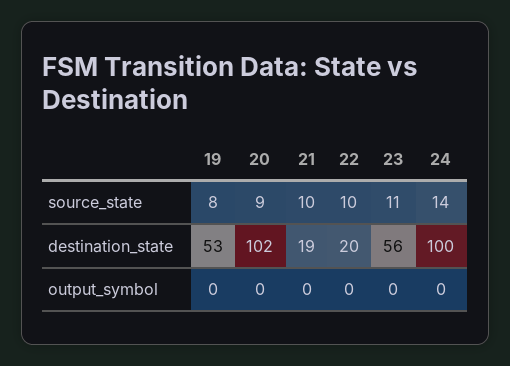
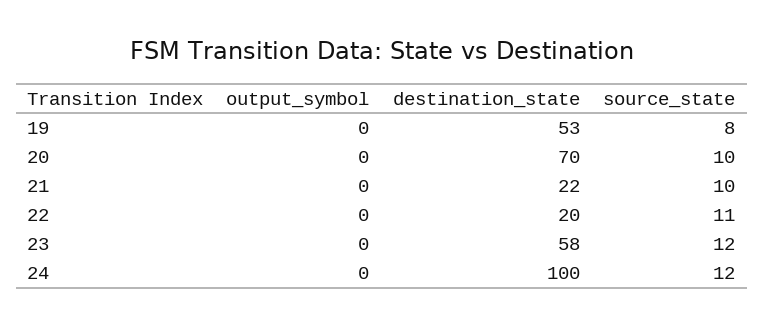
  {
    "19": {
      "source_state": 8,
      "destination_state": 53,
      "output_symbol": 0
    },
    "20": {
-     "source_state": 9,
+     "source_state": 10,
-     "destination_state": 102,
+     "destination_state": 70,
      "output_symbol": 0
    },
    "21": {
      "source_state": 10,
-     "destination_state": 19,
+     "destination_state": 22,
      "output_symbol": 0
    },
    "22": {
-     "source_state": 10,
+     "source_state": 11,
      "destination_state": 20,
      "output_symbol": 0
    },
    "23": {
-     "source_state": 11,
+     "source_state": 12,
-     "destination_state": 56,
+     "destination_state": 58,
      "output_symbol": 0
    },
    "24": {
-     "source_state": 14,
+     "source_state": 12,
      "destination_state": 100,
      "output_symbol": 0
    }
  }

